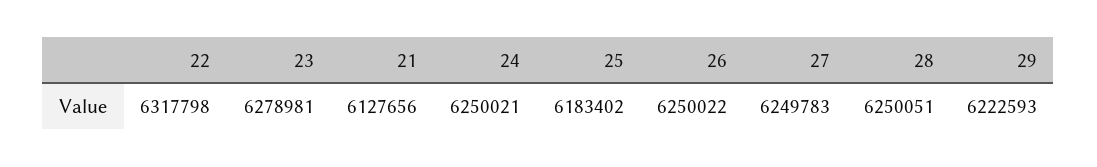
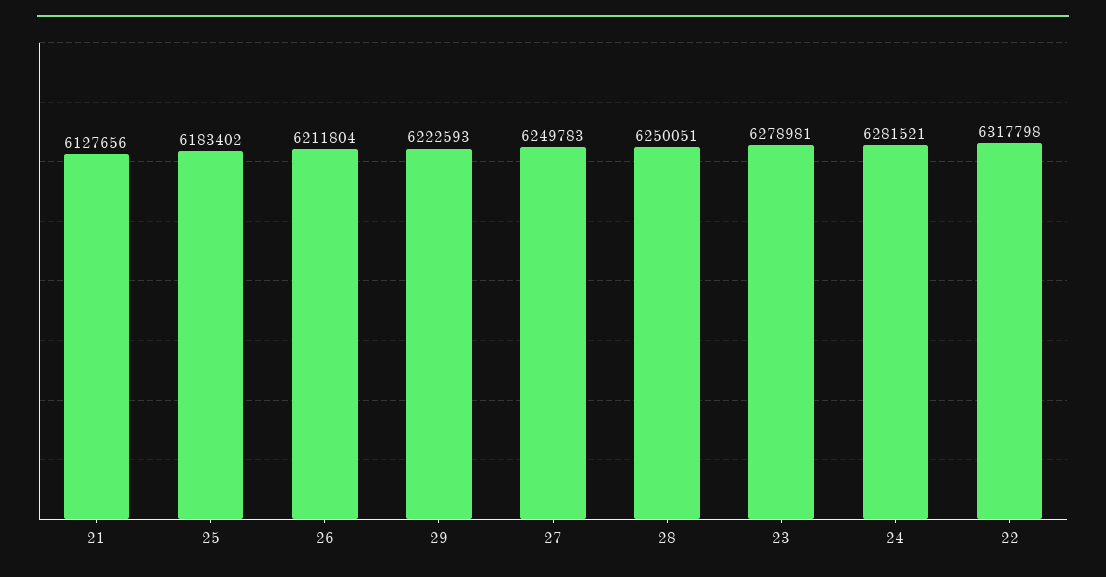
  {
    "22": 6317798,
    "23": 6278981,
    "21": 6127656,
-   "24": 6250021,
+   "24": 6281521,
    "25": 6183402,
-   "26": 6250022,
+   "26": 6211804,
    "27": 6249783,
    "28": 6250051,
    "29": 6222593
  }

